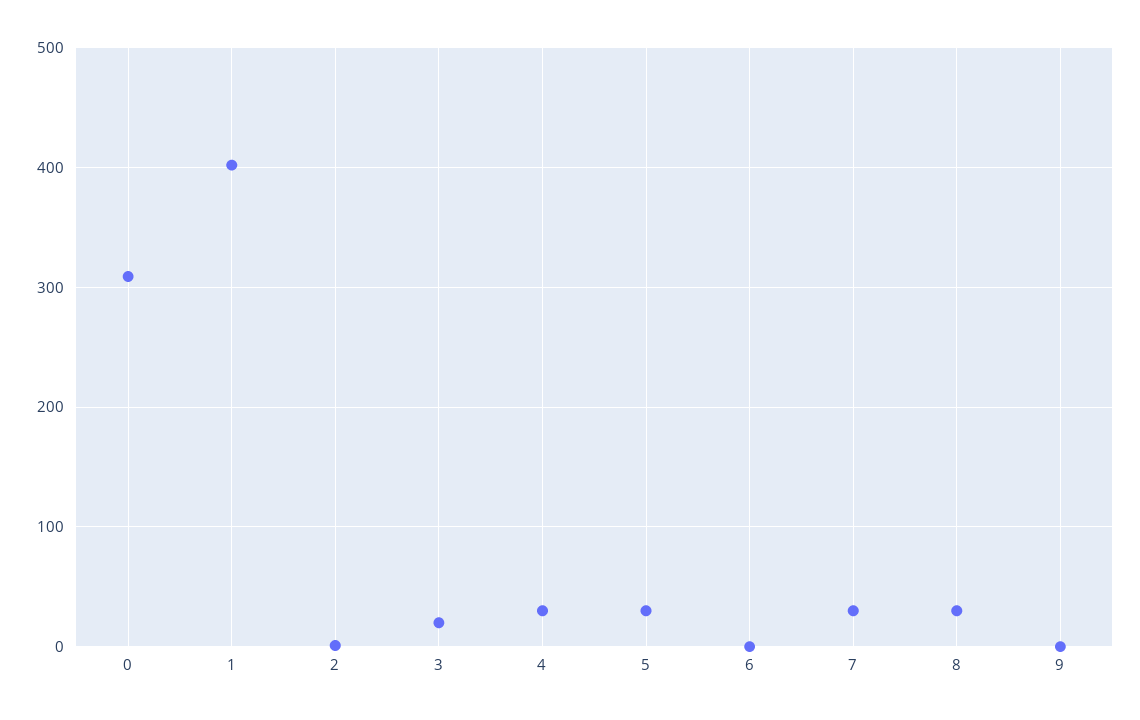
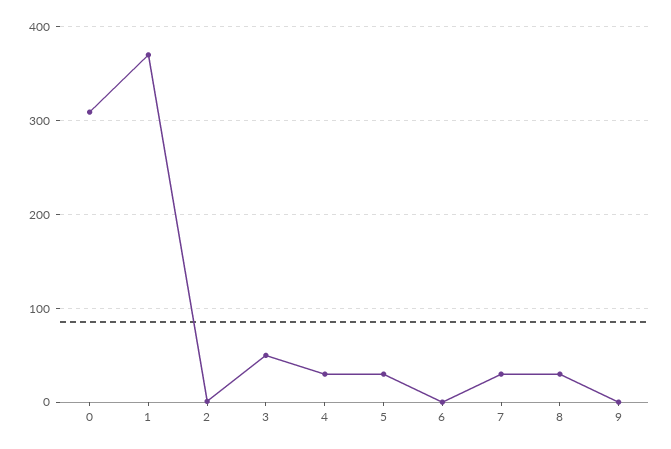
  {
    "0": 310,
-   "1": 400,
+   "1": 370,
    "2": 0,
-   "3": 20,
+   "3": 50,
    "4": 30,
    "5": 30,
    "6": 0,
    "7": 30,
    "8": 30,
    "9": 0
  }

